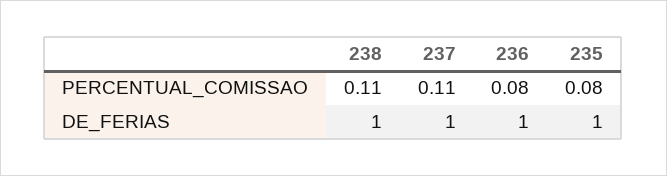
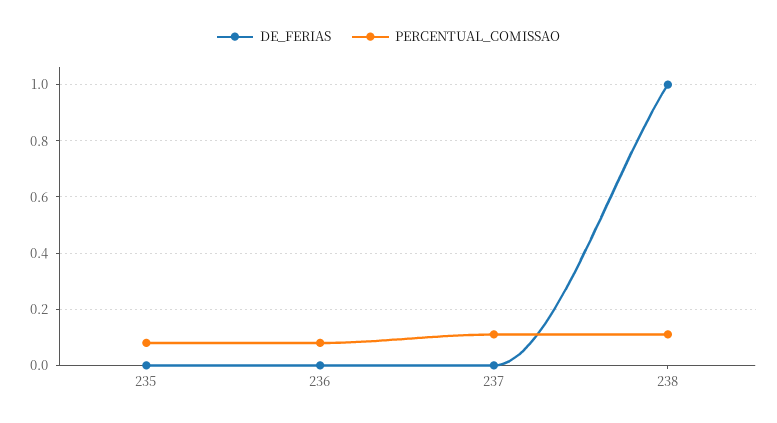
  {
    "PERCENTUAL_COMISSAO": {
      "238": 0.11,
      "237": 0.11,
      "236": 0.08,
      "235": 0.08
    },
    "DE_FERIAS": {
      "238": 1,
-     "237": 1,
+     "237": 0,
-     "236": 1,
+     "236": 0,
-     "235": 1
+     "235": 0
    }
  }

